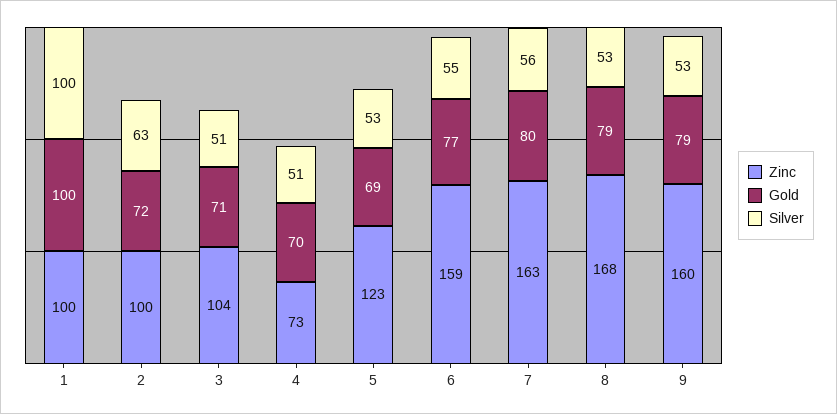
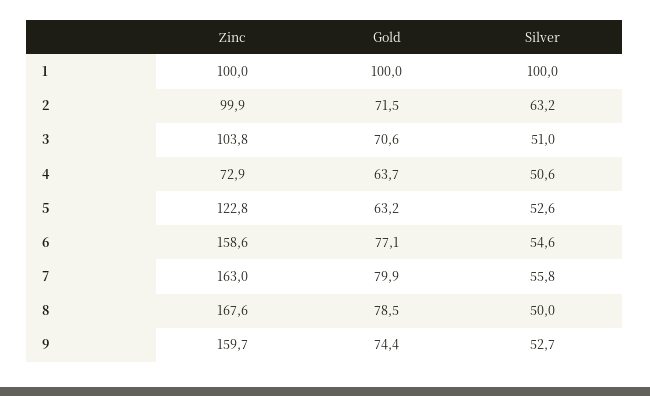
  {
    "Zinc": {
      "1": 100,
      "2": 99.9,
      "3": 103.8,
      "4": 72.9,
      "5": 122.8,
      "6": 158.6,
      "7": 163,
      "8": 167.6,
      "9": 159.7
    },
    "Gold": {
      "1": 100,
      "2": 71.5,
      "3": 70.6,
-     "4": 70,
+     "4": 63.7,
-     "5": 69,
+     "5": 63.2,
      "6": 77.1,
      "7": 79.9,
      "8": 78.5,
-     "9": 79
+     "9": 74.4
    },
    "Silver": {
      "1": 100,
      "2": 63.2,
      "3": 51,
      "4": 50.6,
      "5": 52.6,
      "6": 54.6,
      "7": 55.8,
-     "8": 53,
+     "8": 50,
      "9": 52.7
    }
  }

